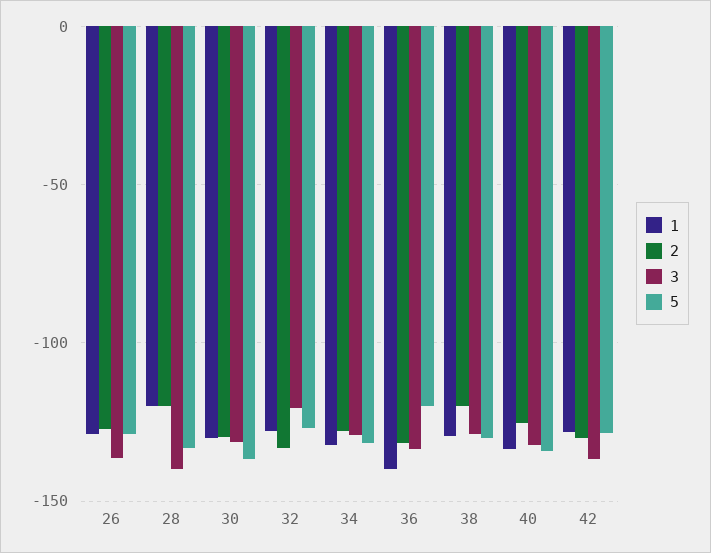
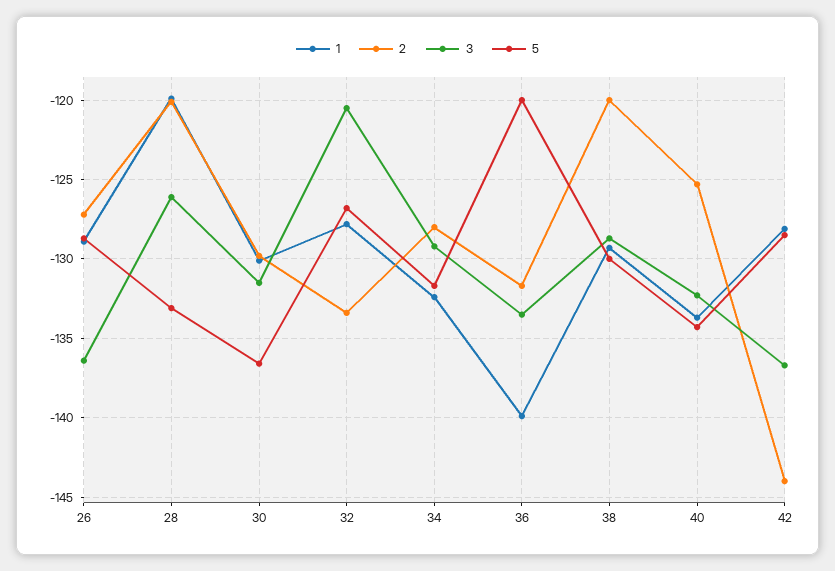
  {
    "1": {
      "26": -129,
      "28": -120,
      "30": -130,
      "32": -128,
      "34": -132.5,
      "36": -140,
      "38": -129.5,
      "40": -133.5,
      "42": -128
    },
    "2": {
      "26": -127,
      "28": -120,
      "30": -130,
      "32": -133.5,
      "34": -128,
      "36": -131.5,
      "38": -120,
      "40": -125.5,
-     "42": -130
+     "42": -144
    },
    "3": {
      "26": -136.5,
-     "28": -140,
+     "28": -126,
      "30": -131.5,
      "32": -120.5,
      "34": -129,
      "36": -133.5,
      "38": -128.5,
      "40": -132.5,
      "42": -136.5
    },
    "5": {
      "26": -128.5,
      "28": -133,
      "30": -136.5,
      "32": -127,
      "34": -131.5,
      "36": -120,
      "38": -130,
      "40": -134.5,
      "42": -128.5
    }
  }

